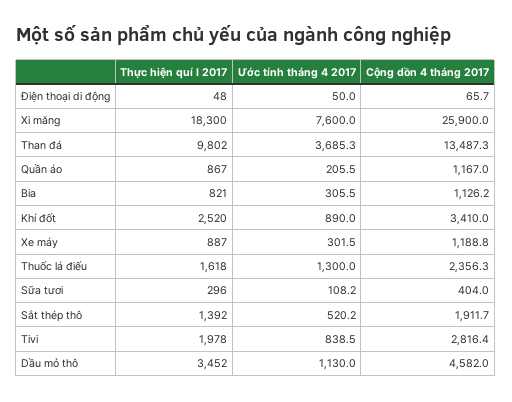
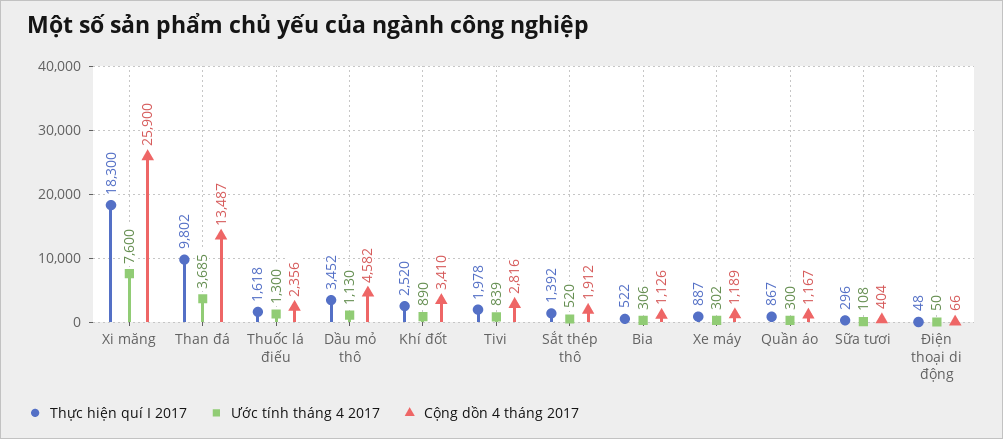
  {
    "Thực hiện quí I 2017": {
      "Điện thoại di động": 48,
      "Xi măng": 18300,
      "Than đá": 9802,
      "Quần áo": 867,
-     "Bia": 821,
+     "Bia": 522,
      "Khí đốt": 2520,
      "Xe máy": 887,
      "Thuốc lá điếu": 1618,
      "Sữa tươi": 296,
      "Sắt thép thô": 1392,
      "Tivi": 1978,
      "Dầu mỏ thô": 3452
    },
    "Ước tính tháng 4 2017": {
      "Điện thoại di động": 50,
      "Xi măng": 7600,
      "Than đá": 3685.3,
-     "Quần áo": 205.5,
+     "Quần áo": 300,
      "Bia": 305.5,
      "Khí đốt": 890,
      "Xe máy": 301.5,
      "Thuốc lá điếu": 1300,
      "Sữa tươi": 108.2,
      "Sắt thép thô": 520.2,
      "Tivi": 838.5,
      "Dầu mỏ thô": 1130
    },
    "Cộng dồn 4 tháng 2017": {
      "Điện thoại di động": 65.7,
      "Xi măng": 25900,
      "Than đá": 13487.3,
      "Quần áo": 1167,
      "Bia": 1126.2,
      "Khí đốt": 3410,
      "Xe máy": 1188.8,
      "Thuốc lá điếu": 2356.3,
      "Sữa tươi": 404,
      "Sắt thép thô": 1911.7,
      "Tivi": 2816.4,
      "Dầu mỏ thô": 4582
    }
  }

